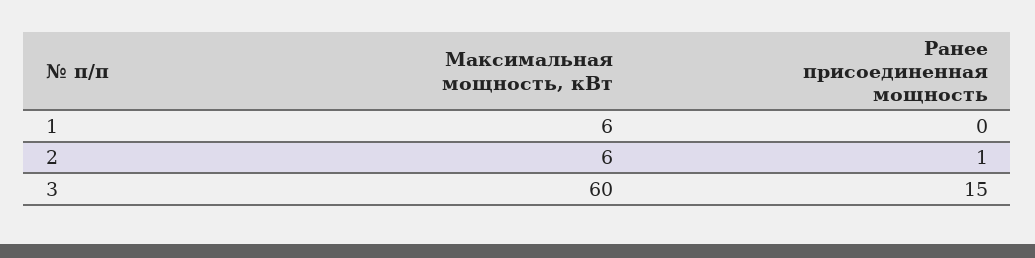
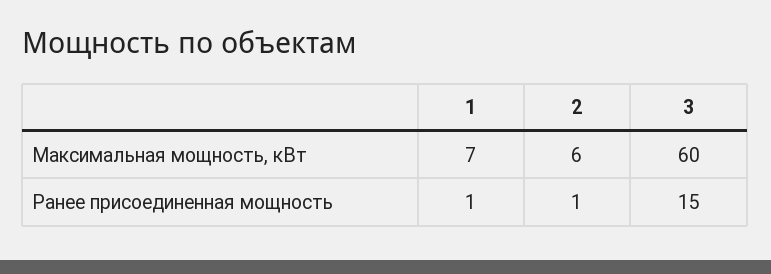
  {
    "Максимальная мощность, кВт": {
-     "1": 6,
+     "1": 7,
      "2": 6,
      "3": 60
    },
    "Ранее присоединенная мощность": {
-     "1": 0,
+     "1": 1,
      "2": 1,
      "3": 15
    }
  }

